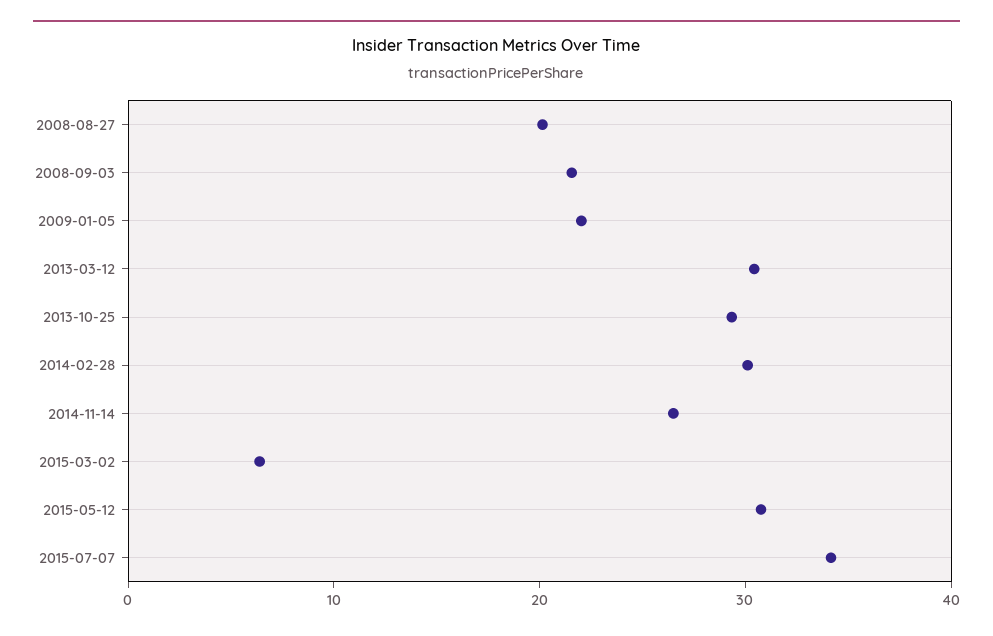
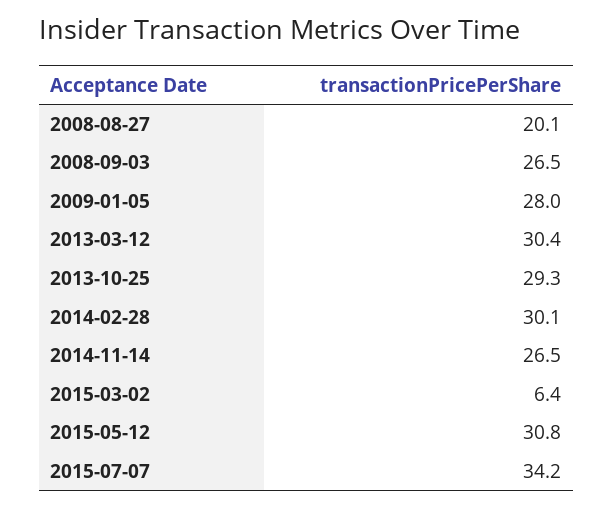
  {
    "2008-08-27": 20.1,
-   "2008-09-03": 22,
+   "2008-09-03": 26.5,
-   "2009-01-05": 22,
+   "2009-01-05": 28,
    "2013-03-12": 30.4,
    "2013-10-25": 29.3,
    "2014-02-28": 30.1,
    "2014-11-14": 26.5,
    "2015-03-02": 6.4,
    "2015-05-12": 30.8,
    "2015-07-07": 34.2
  }

